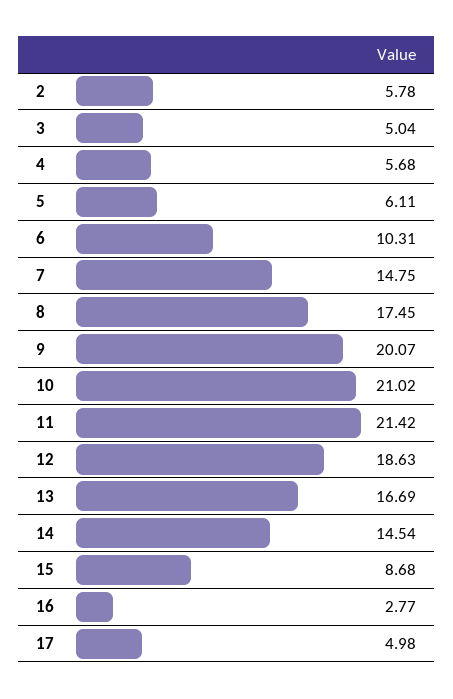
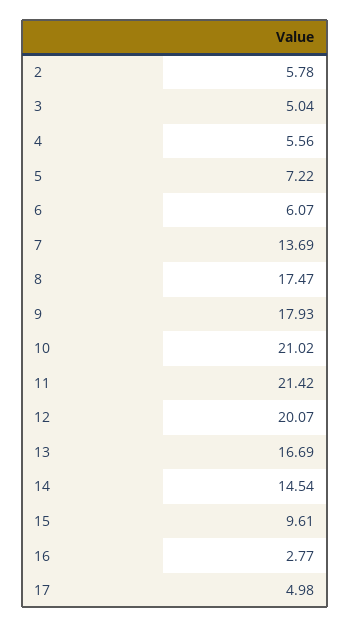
  {
    "2": 5.78,
    "3": 5.04,
-   "4": 5.68,
+   "4": 5.56,
-   "5": 6.11,
+   "5": 7.22,
-   "6": 10.31,
+   "6": 6.07,
-   "7": 14.75,
+   "7": 13.69,
-   "8": 17.45,
+   "8": 17.47,
-   "9": 20.07,
+   "9": 17.93,
    "10": 21.02,
    "11": 21.42,
-   "12": 18.63,
+   "12": 20.07,
    "13": 16.69,
    "14": 14.54,
-   "15": 8.68,
+   "15": 9.61,
    "16": 2.77,
    "17": 4.98
  }

